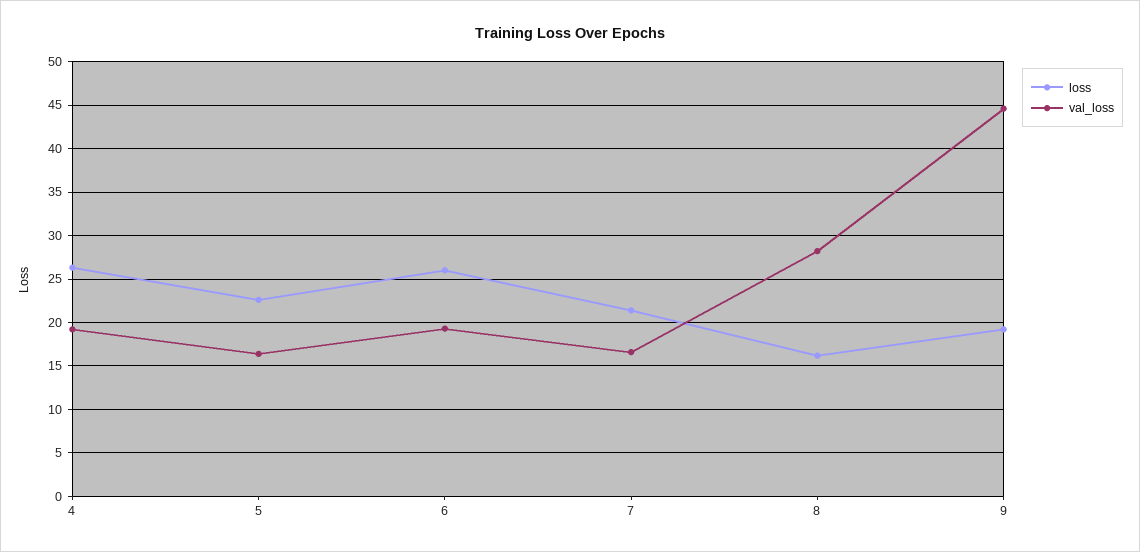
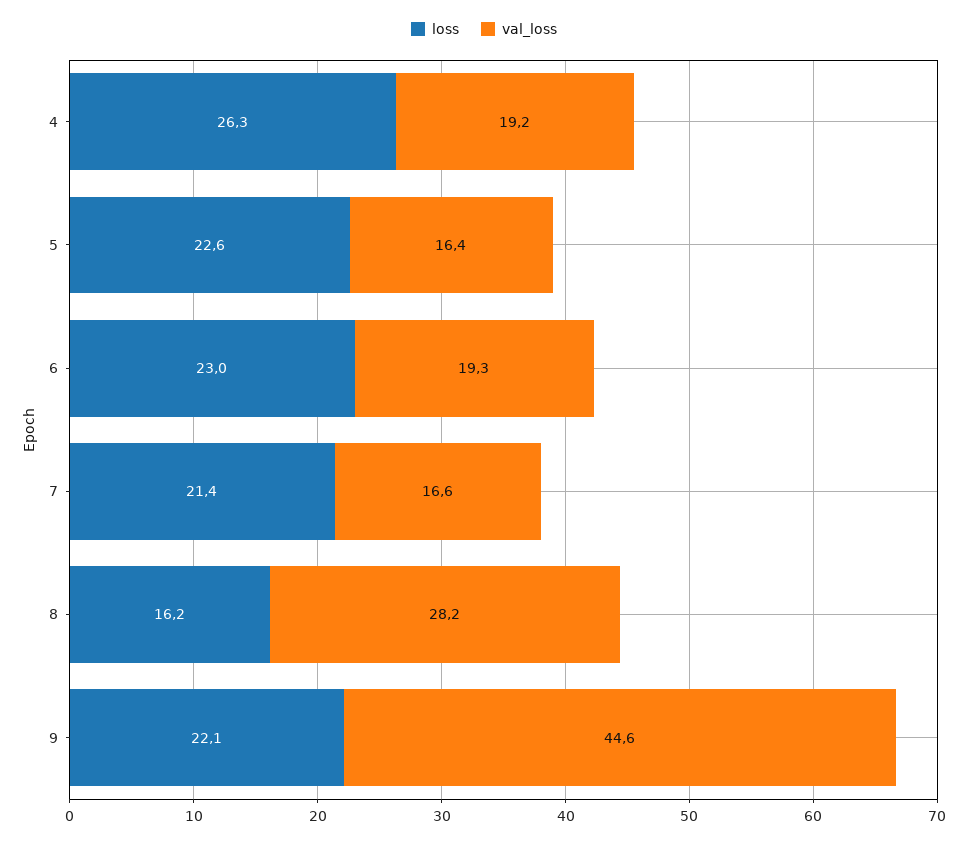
  {
    "loss": {
      "4": 26.3,
      "5": 22.6,
-     "6": 26,
+     "6": 23,
      "7": 21.4,
      "8": 16.2,
-     "9": 19
+     "9": 22.1
    },
    "val_loss": {
      "4": 19.2,
      "5": 16.4,
      "6": 19.3,
      "7": 16.6,
      "8": 28.2,
      "9": 44.6
    }
  }

